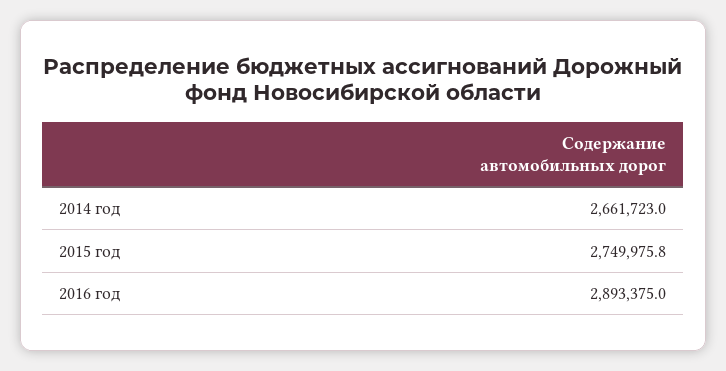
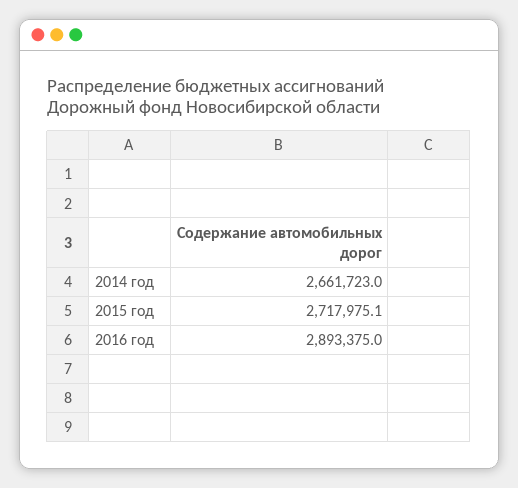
  {
    "2014 год": 2661723,
-   "2015 год": 2749975.8,
+   "2015 год": 2717975.1,
    "2016 год": 2893375
  }

